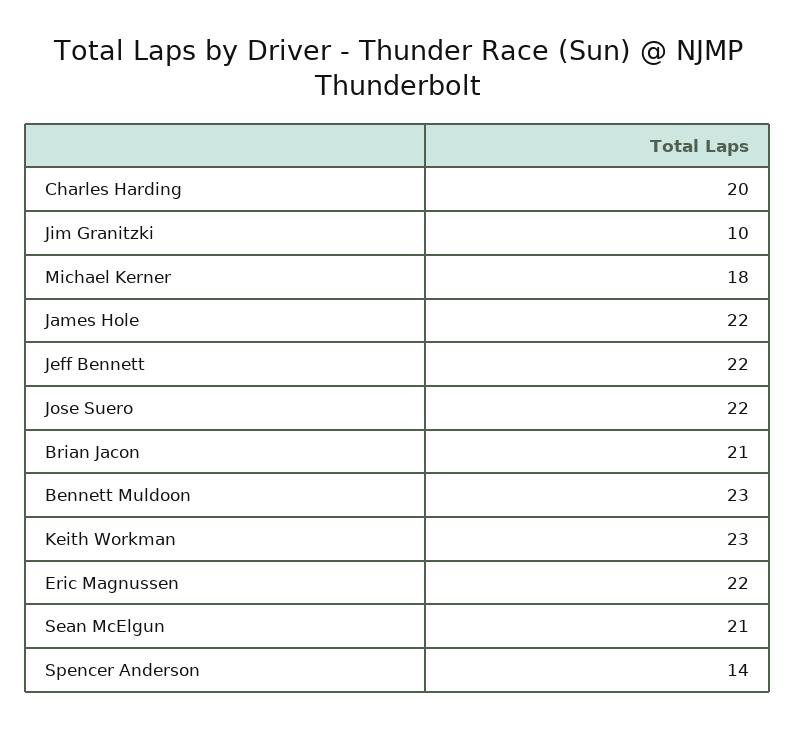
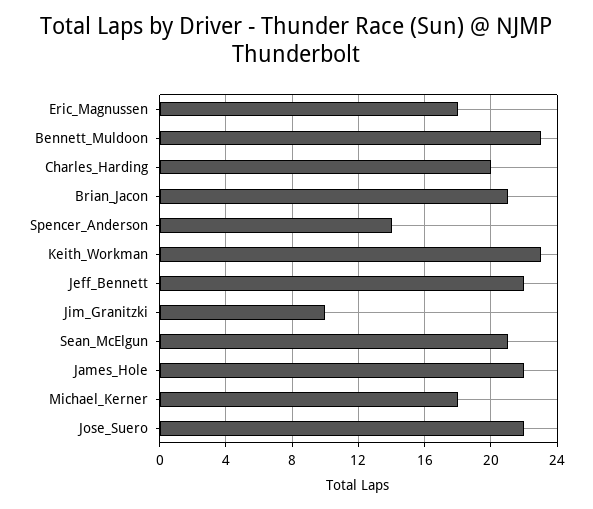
  {
    "Charles Harding": 20,
    "Jim Granitzki": 10,
    "Michael Kerner": 18,
    "James Hole": 22,
    "Jeff Bennett": 22,
    "Jose Suero": 22,
    "Brian Jacon": 21,
    "Bennett Muldoon": 23,
    "Keith Workman": 23,
-   "Eric Magnussen": 22,
+   "Eric Magnussen": 18,
    "Sean McElgun": 21,
    "Spencer Anderson": 14
  }

